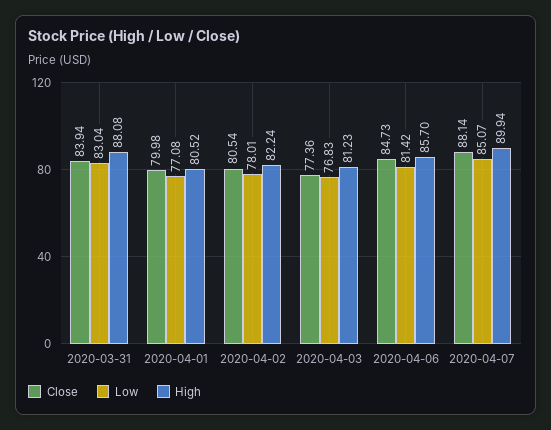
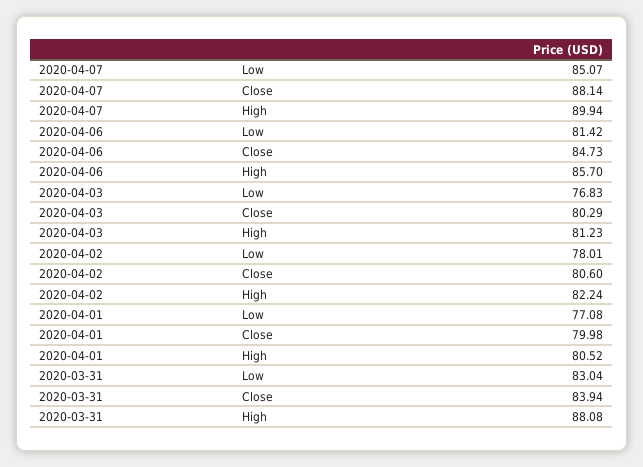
  {
    "Close": {
      "2020-03-31": 83.94,
      "2020-04-01": 79.98,
-     "2020-04-02": 80.54,
+     "2020-04-02": 80.6,
-     "2020-04-03": 77.36,
+     "2020-04-03": 80.29,
      "2020-04-06": 84.73,
      "2020-04-07": 88.14
    },
    "Low": {
      "2020-03-31": 83.04,
      "2020-04-01": 77.08,
      "2020-04-02": 78.01,
      "2020-04-03": 76.83,
      "2020-04-06": 81.42,
      "2020-04-07": 85.07
    },
    "High": {
      "2020-03-31": 88.08,
      "2020-04-01": 80.52,
      "2020-04-02": 82.24,
      "2020-04-03": 81.23,
      "2020-04-06": 85.7,
      "2020-04-07": 89.94
    }
  }

